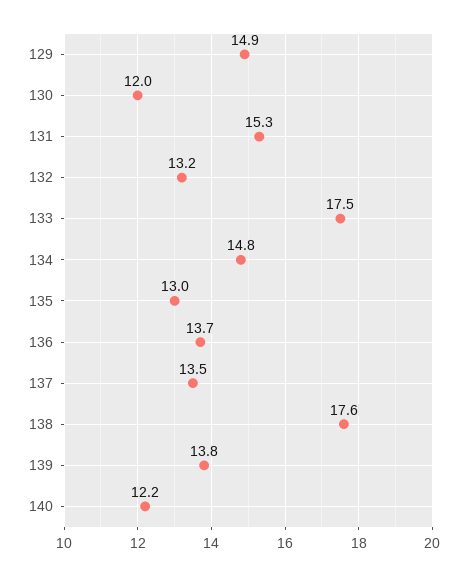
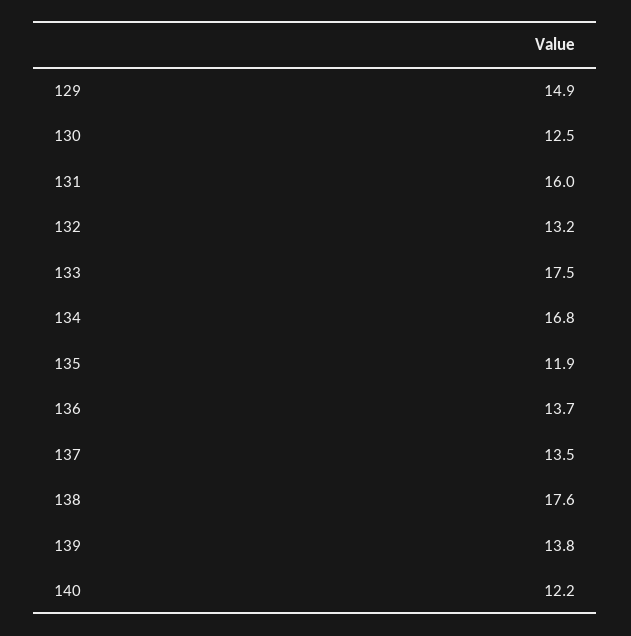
  {
    "129": 14.9,
-   "130": 12,
+   "130": 12.5,
-   "131": 15.3,
+   "131": 16,
    "132": 13.2,
    "133": 17.5,
-   "134": 14.8,
+   "134": 16.8,
-   "135": 13,
+   "135": 11.9,
    "136": 13.7,
    "137": 13.5,
    "138": 17.6,
    "139": 13.8,
    "140": 12.2
  }

